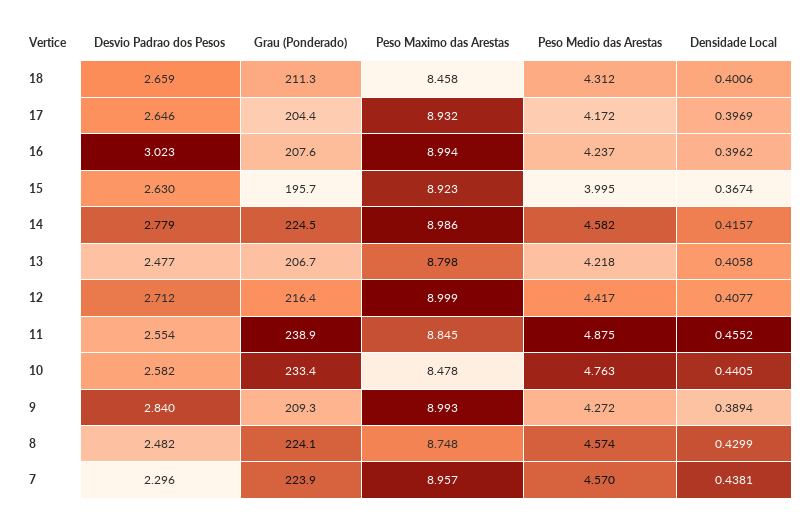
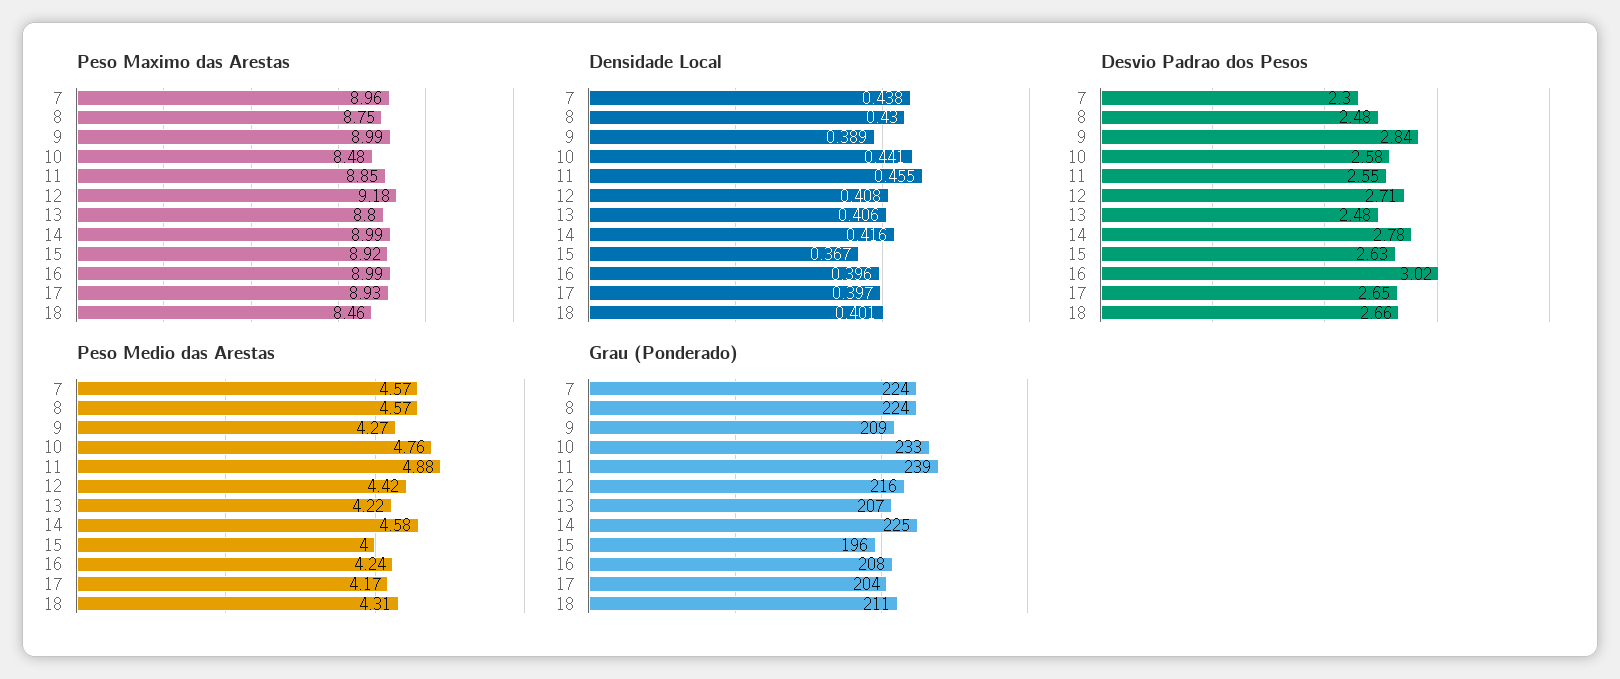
  {
    "Desvio Padrao dos Pesos": {
      "18": 2.659,
      "17": 2.646,
      "16": 3.023,
      "15": 2.63,
      "14": 2.779,
      "13": 2.477,
      "12": 2.712,
      "11": 2.554,
      "10": 2.582,
      "9": 2.84,
      "8": 2.482,
      "7": 2.296
    },
    "Grau (Ponderado)": {
      "18": 211.3,
      "17": 204.4,
      "16": 207.6,
      "15": 195.7,
      "14": 224.5,
      "13": 206.7,
      "12": 216.4,
      "11": 238.9,
      "10": 233.4,
      "9": 209.3,
      "8": 224.1,
      "7": 223.9
    },
    "Peso Maximo das Arestas": {
      "18": 8.458,
      "17": 8.932,
      "16": 8.994,
      "15": 8.923,
      "14": 8.986,
      "13": 8.798,
-     "12": 8.999,
+     "12": 9.18,
      "11": 8.845,
      "10": 8.478,
      "9": 8.993,
      "8": 8.748,
      "7": 8.957
    },
    "Peso Medio das Arestas": {
      "18": 4.312,
      "17": 4.172,
      "16": 4.237,
      "15": 3.995,
      "14": 4.582,
      "13": 4.218,
      "12": 4.417,
      "11": 4.875,
      "10": 4.763,
      "9": 4.272,
      "8": 4.574,
      "7": 4.57
    },
    "Densidade Local": {
      "18": 0.4006,
      "17": 0.3969,
      "16": 0.3962,
      "15": 0.3674,
      "14": 0.4157,
      "13": 0.4058,
      "12": 0.4077,
      "11": 0.4552,
      "10": 0.4405,
      "9": 0.3894,
      "8": 0.4299,
      "7": 0.4381
    }
  }

